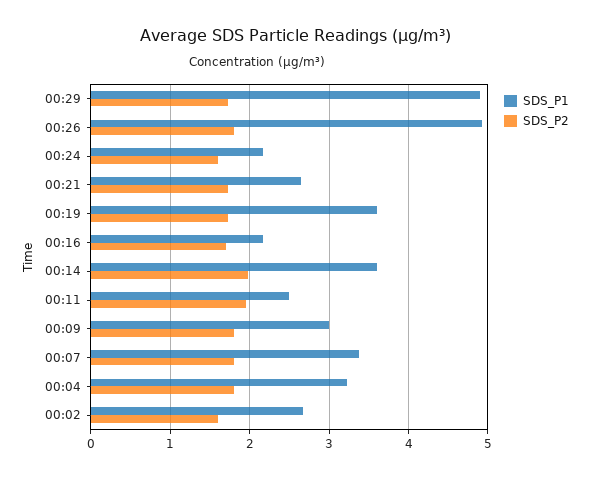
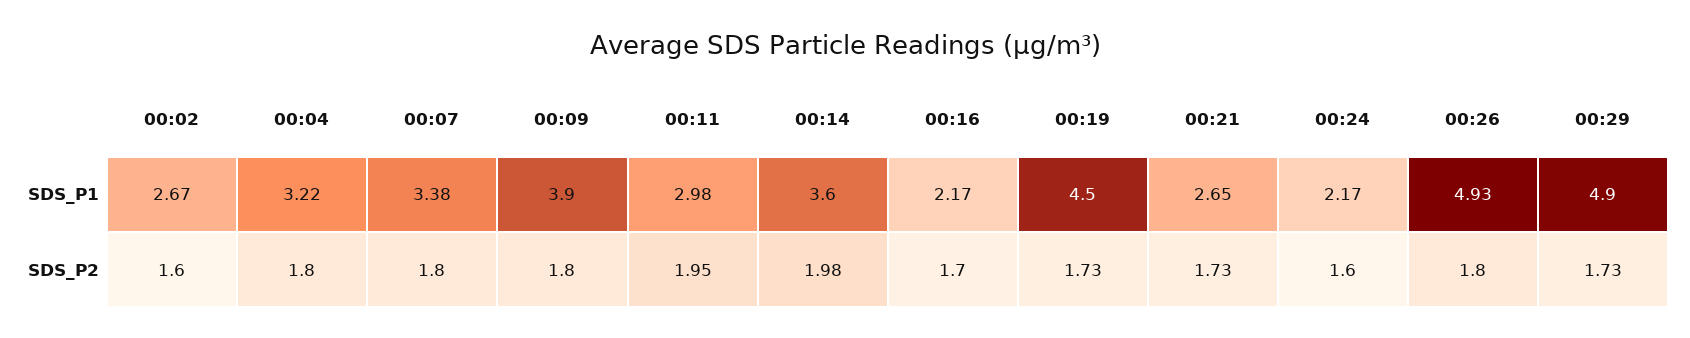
  {
    "SDS_P1": {
      "00:29": 4.9,
      "00:26": 4.93,
      "00:24": 2.17,
      "00:21": 2.65,
-     "00:19": 3.6,
+     "00:19": 4.5,
      "00:16": 2.17,
      "00:14": 3.6,
-     "00:11": 2.5,
+     "00:11": 2.98,
-     "00:09": 3,
+     "00:09": 3.9,
      "00:07": 3.38,
      "00:04": 3.22,
      "00:02": 2.67
    },
    "SDS_P2": {
      "00:29": 1.73,
      "00:26": 1.8,
      "00:24": 1.6,
      "00:21": 1.73,
      "00:19": 1.73,
      "00:16": 1.7,
      "00:14": 1.98,
      "00:11": 1.95,
      "00:09": 1.8,
      "00:07": 1.8,
      "00:04": 1.8,
      "00:02": 1.6
    }
  }

